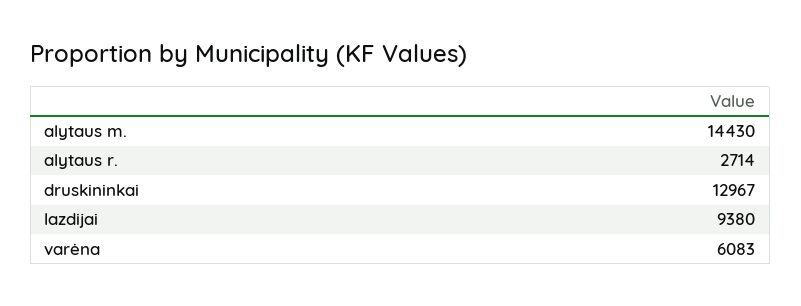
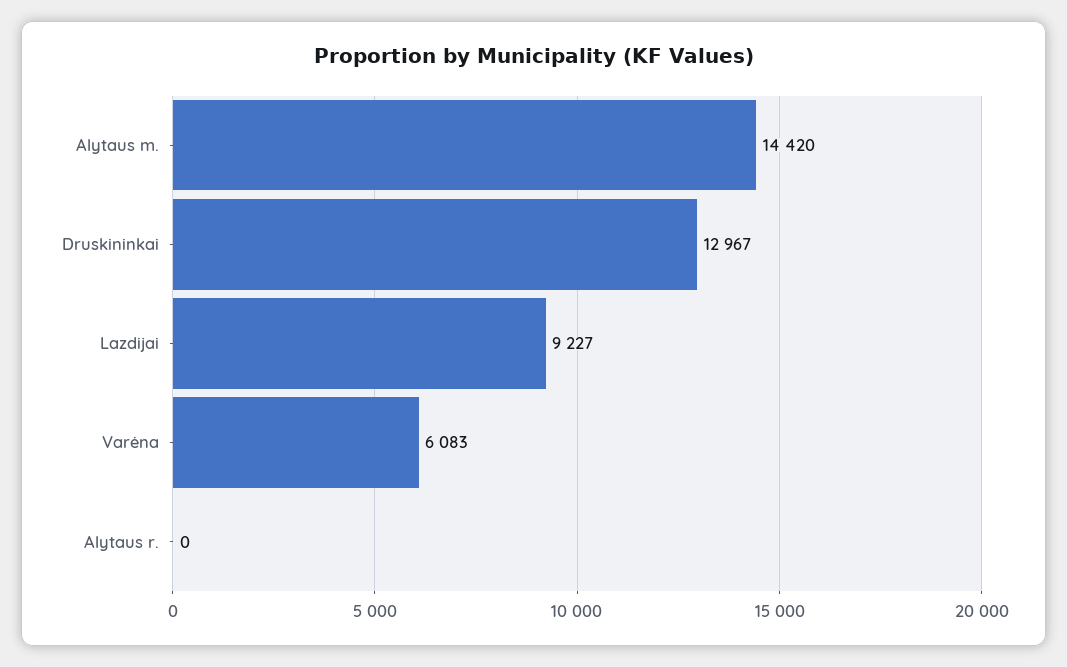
  {
-   "alytaus m.": 14430,
+   "alytaus m.": 14420,
-   "alytaus r.": 2714,
+   "alytaus r.": 0,
    "druskininkai": 12967,
-   "lazdijai": 9380,
+   "lazdijai": 9227,
    "varėna": 6083
  }

